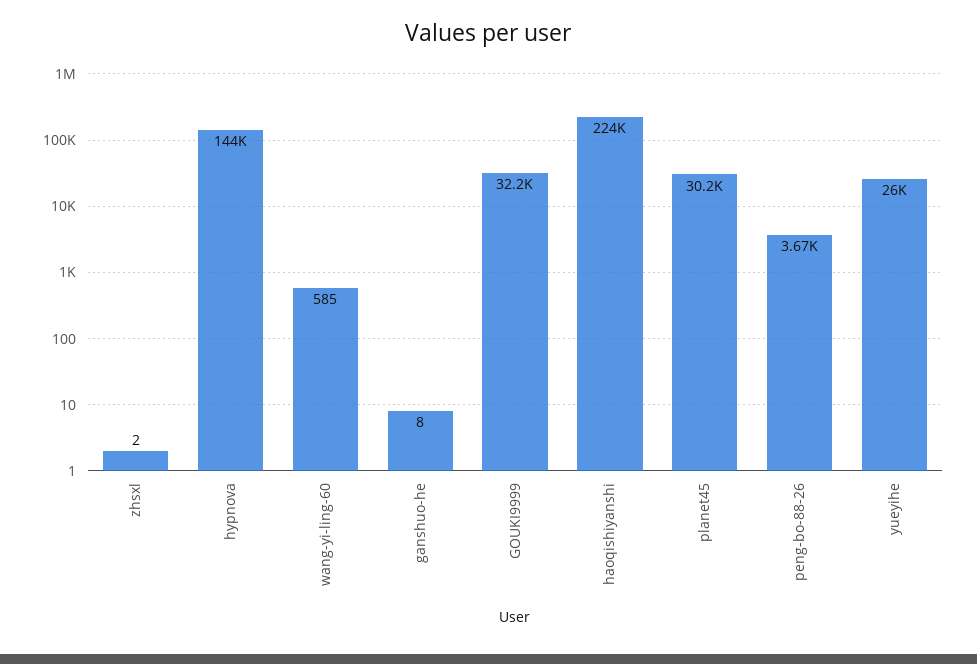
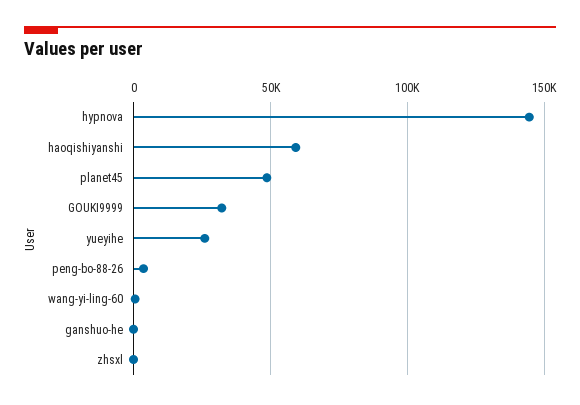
  {
    "zhsxl": 2,
    "hypnova": 144000,
    "wang-yi-ling-60": 585,
    "ganshuo-he": 8,
    "GOUKI9999": 32200,
-   "haoqishiyanshi": 224000,
+   "haoqishiyanshi": 60000,
-   "planet45": 30200,
+   "planet45": 50000,
    "peng-bo-88-26": 3670,
    "yueyihe": 26000
  }

